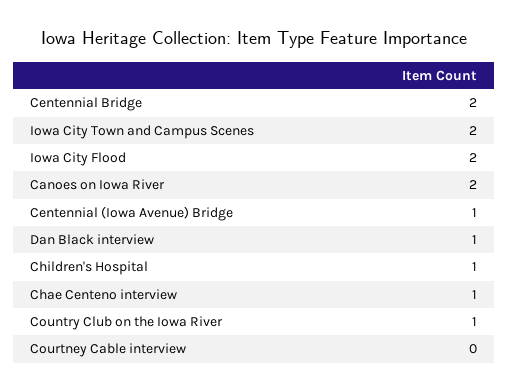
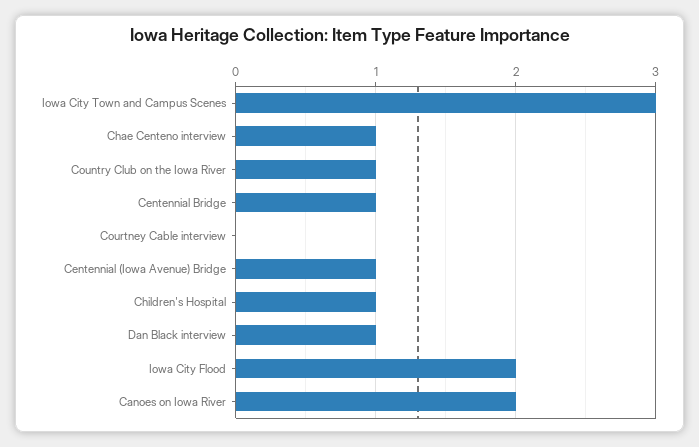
  {
-   "Centennial Bridge": 2,
+   "Centennial Bridge": 1,
-   "Iowa City Town and Campus Scenes": 2,
+   "Iowa City Town and Campus Scenes": 3,
    "Iowa City Flood": 2,
    "Canoes on Iowa River": 2,
    "Centennial (Iowa Avenue) Bridge": 1,
    "Dan Black interview": 1,
    "Children's Hospital": 1,
    "Chae Centeno interview": 1,
    "Country Club on the Iowa River": 1,
    "Courtney Cable interview": 0
  }

